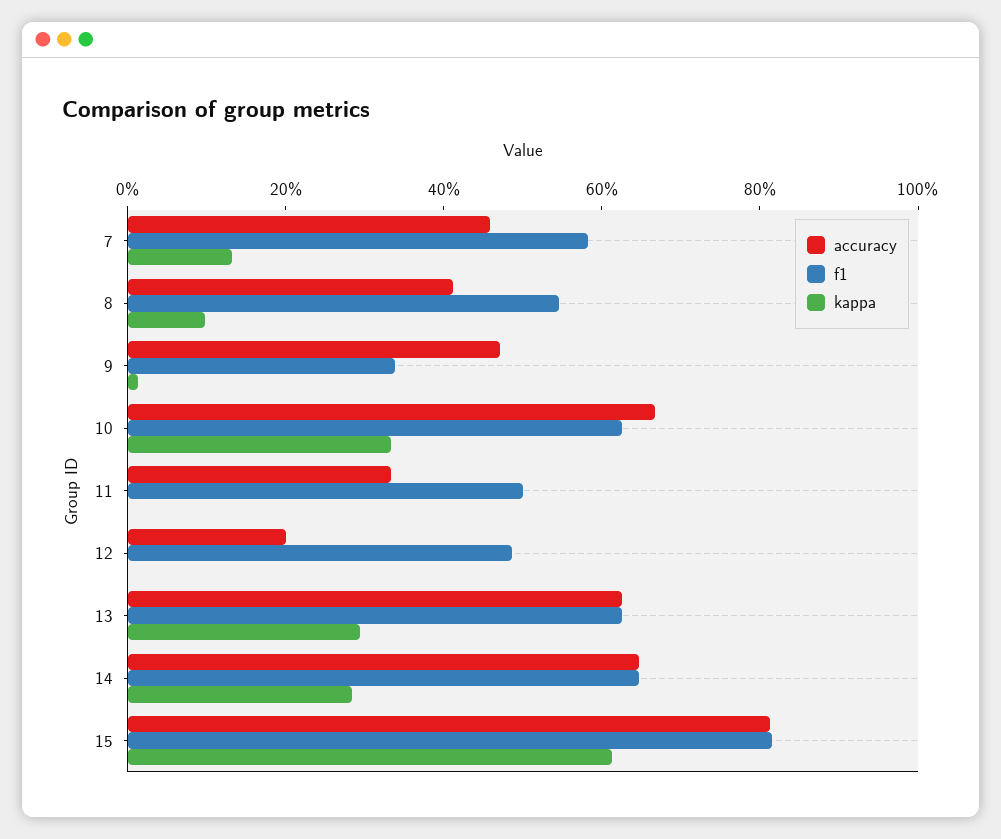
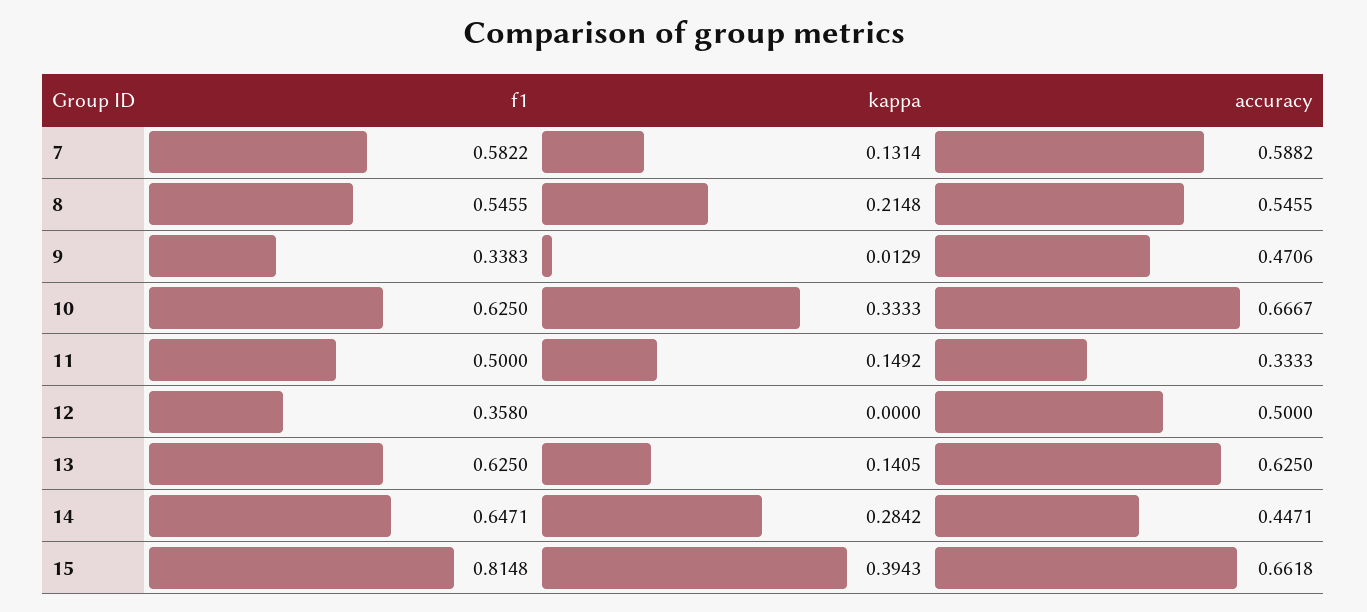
  {
    "accuracy": {
-     "7": 0.45,
+     "7": 0.5882,
-     "8": 0.4,
+     "8": 0.5455,
      "9": 0.4706,
      "10": 0.6667,
      "11": 0.3333,
-     "12": 0.2,
+     "12": 0.5,
      "13": 0.625,
-     "14": 0.65,
+     "14": 0.4471,
-     "15": 0.8
+     "15": 0.6618
    },
    "f1": {
      "7": 0.5822,
      "8": 0.5455,
      "9": 0.3383,
      "10": 0.625,
      "11": 0.5,
-     "12": 0.5,
+     "12": 0.358,
      "13": 0.625,
      "14": 0.6471,
      "15": 0.8148
    },
    "kappa": {
      "7": 0.1314,
-     "8": 0.1,
+     "8": 0.2148,
      "9": 0.0129,
      "10": 0.3333,
-     "11": 0,
+     "11": 0.1492,
      "12": 0,
-     "13": 0.3,
+     "13": 0.1405,
      "14": 0.2842,
-     "15": 0.6
+     "15": 0.3943
    }
  }

